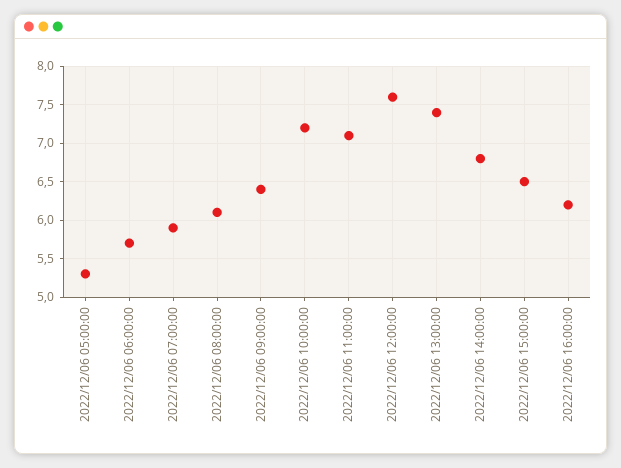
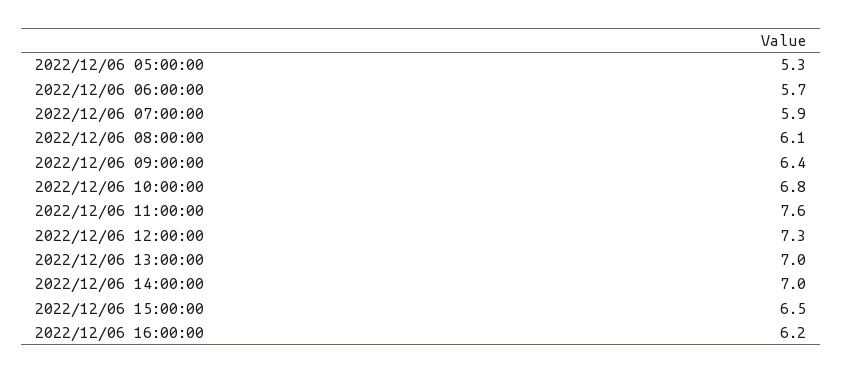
  {
    "2022/12/06 05:00:00": 5.3,
    "2022/12/06 06:00:00": 5.7,
    "2022/12/06 07:00:00": 5.9,
    "2022/12/06 08:00:00": 6.1,
    "2022/12/06 09:00:00": 6.4,
-   "2022/12/06 10:00:00": 7.2,
+   "2022/12/06 10:00:00": 6.8,
-   "2022/12/06 11:00:00": 7.1,
+   "2022/12/06 11:00:00": 7.6,
-   "2022/12/06 12:00:00": 7.6,
+   "2022/12/06 12:00:00": 7.3,
-   "2022/12/06 13:00:00": 7.4,
+   "2022/12/06 13:00:00": 7,
-   "2022/12/06 14:00:00": 6.8,
+   "2022/12/06 14:00:00": 7,
    "2022/12/06 15:00:00": 6.5,
    "2022/12/06 16:00:00": 6.2
  }

